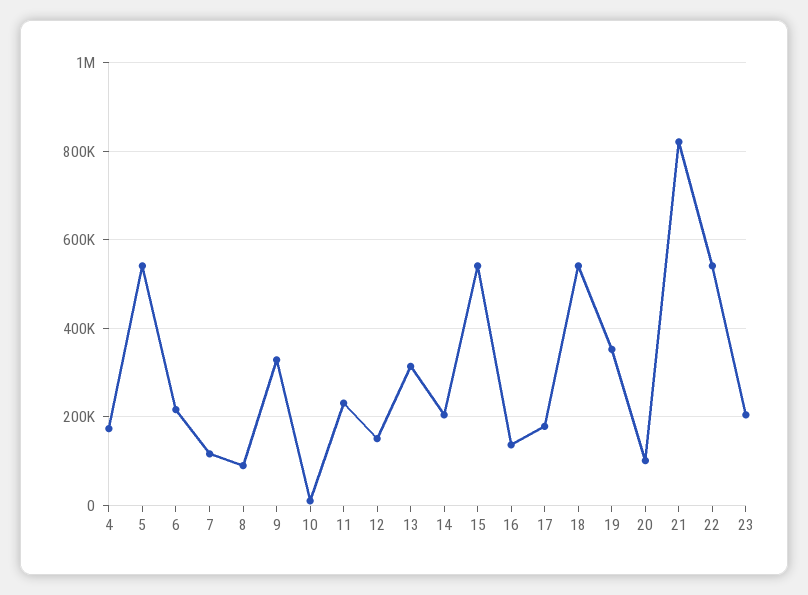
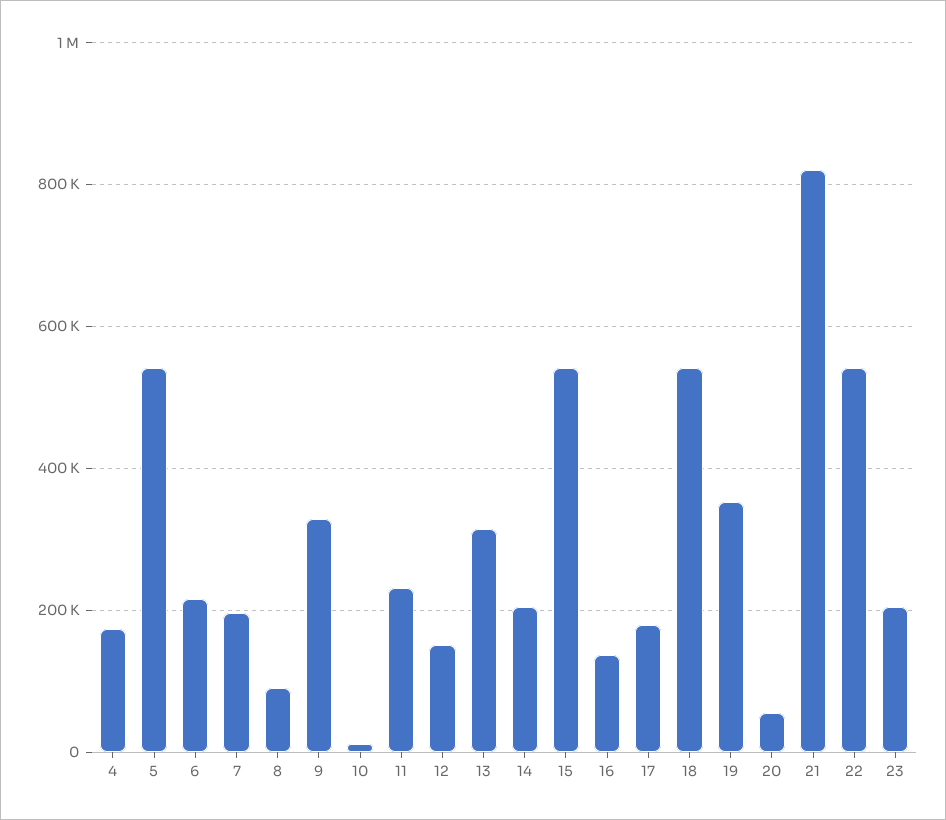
  {
    "4": 180000,
    "5": 540000,
    "6": 220000,
-   "7": 120000,
+   "7": 200000,
    "8": 100000,
    "9": 320000,
    "10": 20000,
    "11": 240000,
    "12": 160000,
    "13": 320000,
    "14": 200000,
    "15": 540000,
    "16": 140000,
    "17": 180000,
    "18": 540000,
    "19": 360000,
-   "20": 100000,
+   "20": 60000,
    "21": 820000,
    "22": 540000,
    "23": 200000
  }

